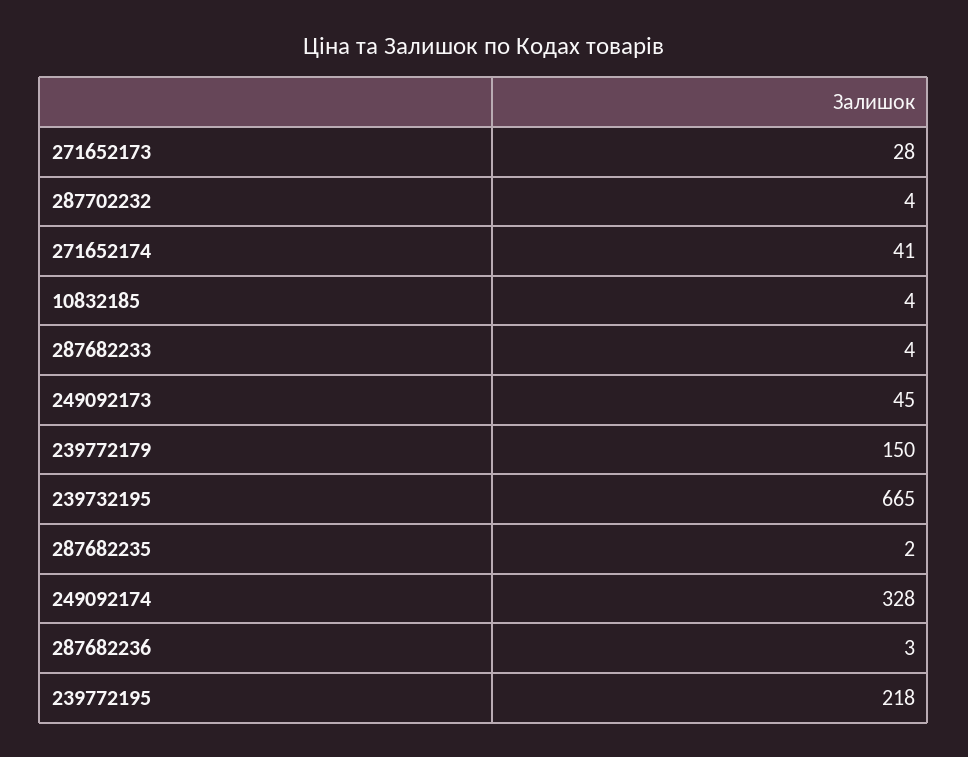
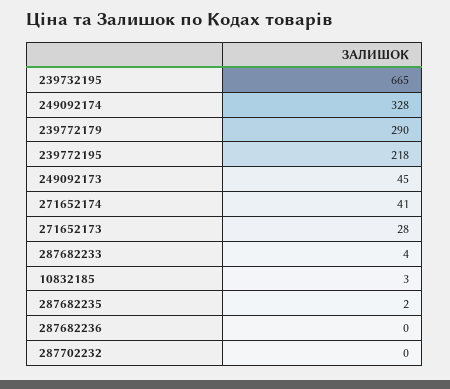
  {
    "271652173": 28,
-   "287702232": 4,
+   "287702232": 0,
    "271652174": 41,
-   "10832185": 4,
+   "10832185": 3,
    "287682233": 4,
    "249092173": 45,
-   "239772179": 150,
+   "239772179": 290,
    "239732195": 665,
    "287682235": 2,
    "249092174": 328,
-   "287682236": 3,
+   "287682236": 0,
    "239772195": 218
  }

